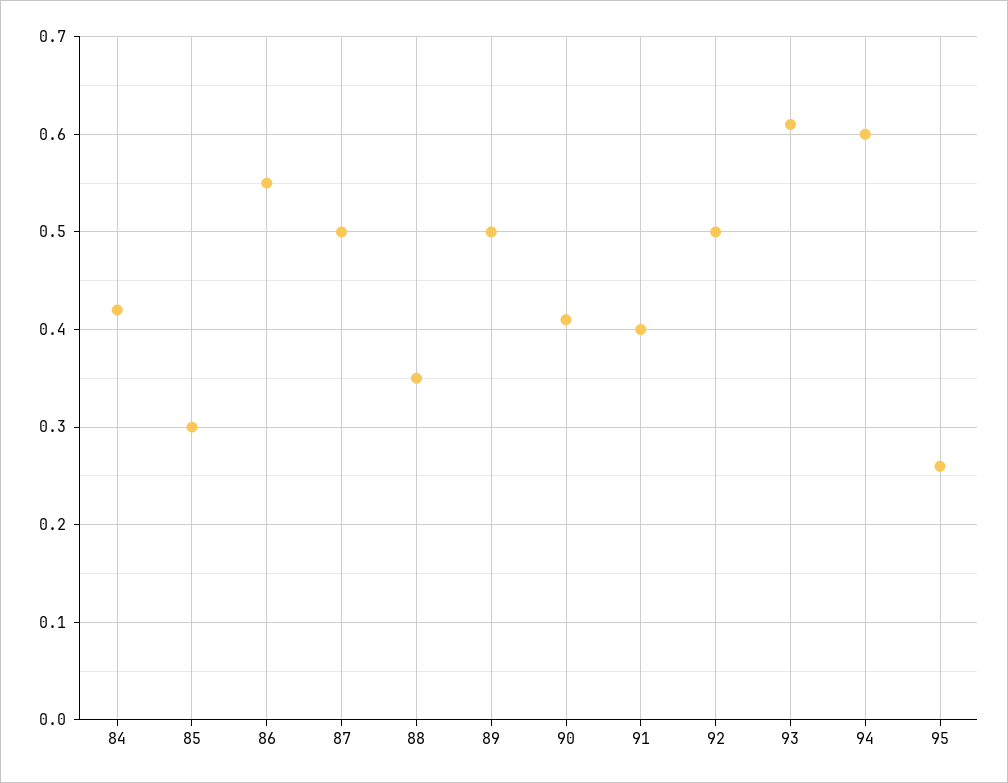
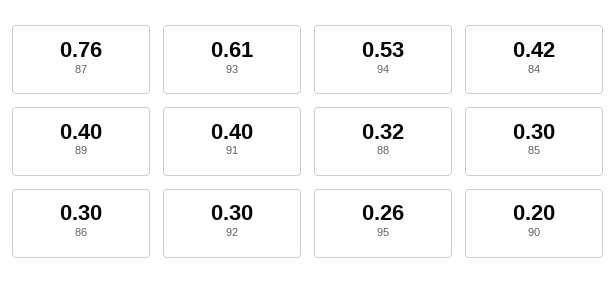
  {
    "84": 0.42,
    "85": 0.3,
-   "86": 0.55,
+   "86": 0.3,
-   "87": 0.5,
+   "87": 0.76,
-   "88": 0.35,
+   "88": 0.32,
-   "89": 0.5,
+   "89": 0.4,
-   "90": 0.41,
+   "90": 0.2,
    "91": 0.4,
-   "92": 0.5,
+   "92": 0.3,
    "93": 0.61,
-   "94": 0.6,
+   "94": 0.53,
    "95": 0.26
  }

